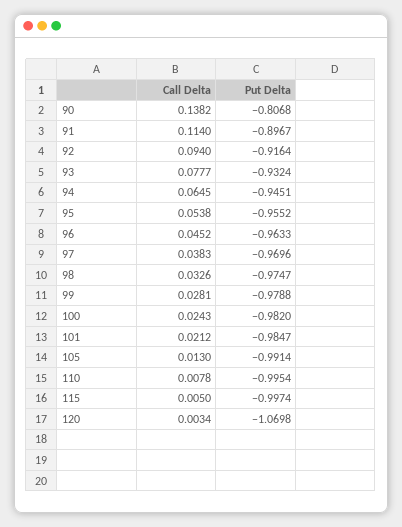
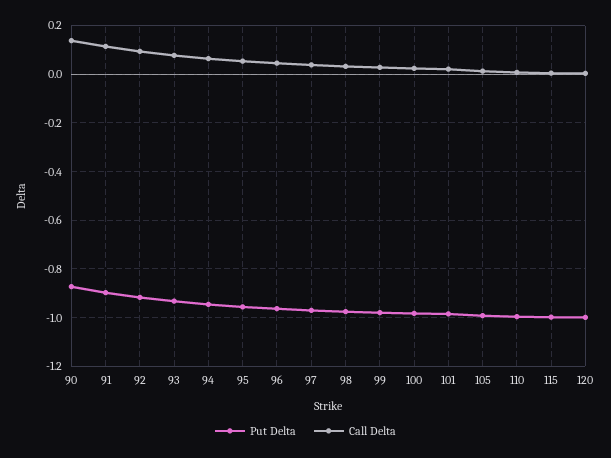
  {
    "Call Delta": {
      "90": 0.1382,
      "91": 0.114,
      "92": 0.094,
      "93": 0.0777,
      "94": 0.0645,
      "95": 0.0538,
      "96": 0.0452,
      "97": 0.0383,
      "98": 0.0326,
      "99": 0.0281,
      "100": 0.0243,
      "101": 0.0212,
      "105": 0.013,
      "110": 0.0078,
      "115": 0.005,
      "120": 0.0034
    },
    "Put Delta": {
-     "90": -0.8068,
+     "90": -0.875,
      "91": -0.8967,
      "92": -0.9164,
      "93": -0.9324,
      "94": -0.9451,
      "95": -0.9552,
      "96": -0.9633,
      "97": -0.9696,
      "98": -0.9747,
      "99": -0.9788,
      "100": -0.982,
      "101": -0.9847,
      "105": -0.9914,
      "110": -0.9954,
      "115": -0.9974,
-     "120": -1.0698
+     "120": -1
    }
  }

